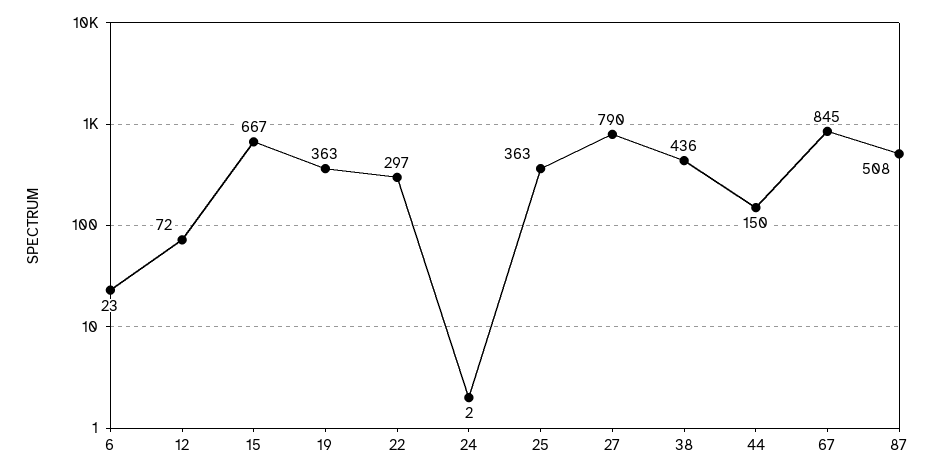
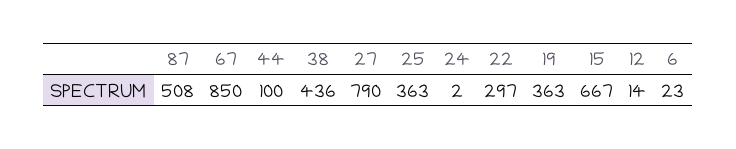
  {
    "6": 23,
-   "12": 72,
+   "12": 14,
    "15": 667,
    "19": 363,
    "22": 297,
    "24": 2,
    "25": 363,
    "27": 790,
    "38": 436,
-   "44": 150,
+   "44": 100,
-   "67": 845,
+   "67": 850,
    "87": 508
  }

